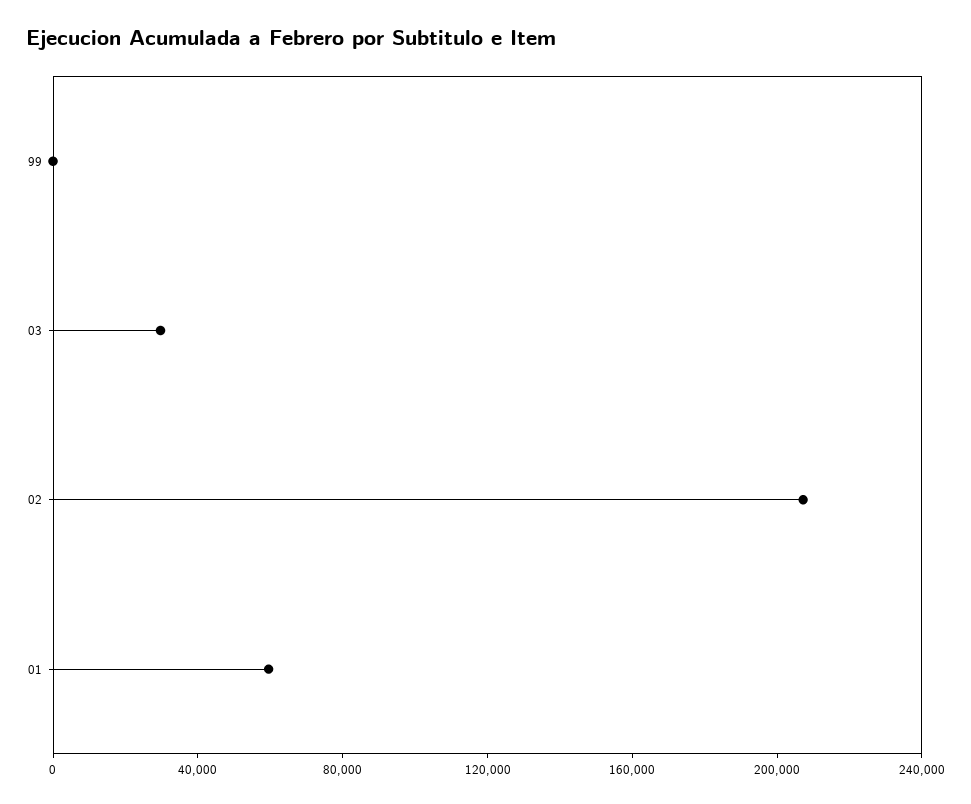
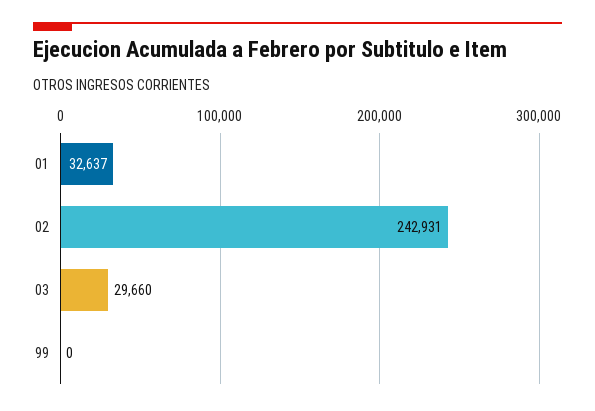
  {
    "99": 0,
    "03": 29660,
-   "02": 210000,
+   "02": 242931,
-   "01": 60000
+   "01": 32637
  }

